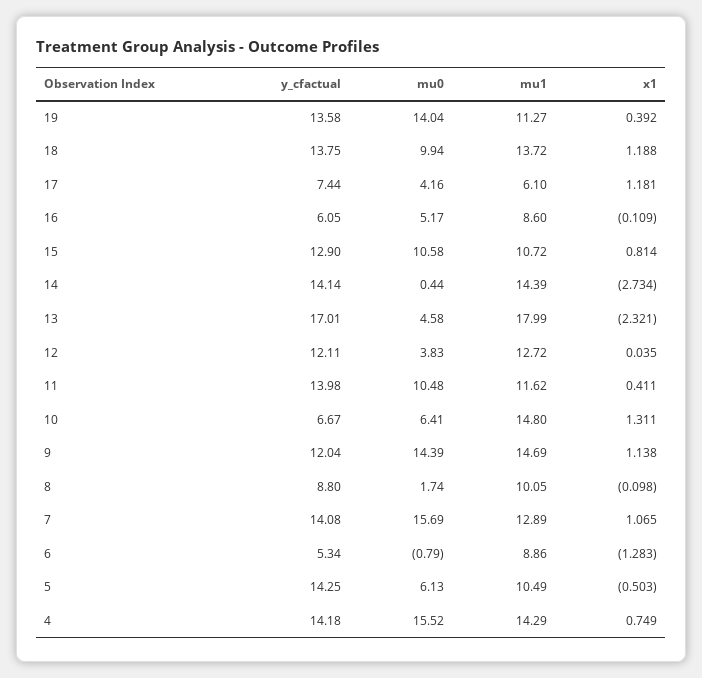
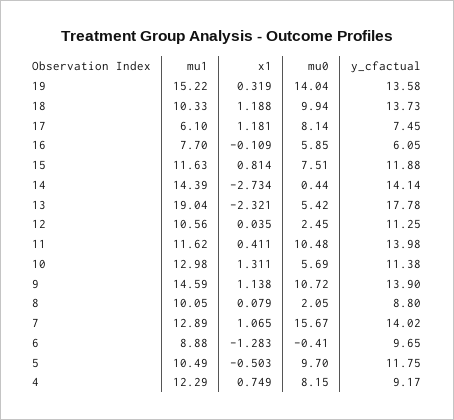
  {
    "y_cfactual": {
      "19": 13.58,
-     "18": 13.75,
+     "18": 13.73,
-     "17": 7.44,
+     "17": 7.45,
      "16": 6.05,
-     "15": 12.9,
+     "15": 11.88,
      "14": 14.14,
-     "13": 17.01,
+     "13": 17.78,
-     "12": 12.11,
+     "12": 11.25,
      "11": 13.98,
-     "10": 6.67,
+     "10": 11.38,
-     "9": 12.04,
+     "9": 13.9,
      "8": 8.8,
-     "7": 14.08,
+     "7": 14.02,
-     "6": 5.34,
+     "6": 9.65,
-     "5": 14.25,
+     "5": 11.75,
-     "4": 14.18
+     "4": 9.17
    },
    "mu0": {
      "19": 14.04,
      "18": 9.94,
-     "17": 4.16,
+     "17": 8.14,
-     "16": 5.17,
+     "16": 5.85,
-     "15": 10.58,
+     "15": 7.51,
      "14": 0.44,
-     "13": 4.58,
+     "13": 5.42,
-     "12": 3.83,
+     "12": 2.45,
      "11": 10.48,
-     "10": 6.41,
+     "10": 5.69,
-     "9": 14.39,
+     "9": 10.72,
-     "8": 1.74,
+     "8": 2.05,
-     "7": 15.69,
+     "7": 15.67,
-     "6": -0.79,
+     "6": -0.41,
-     "5": 6.13,
+     "5": 9.7,
-     "4": 15.52
+     "4": 8.15
    },
    "mu1": {
-     "19": 11.27,
+     "19": 15.22,
-     "18": 13.72,
+     "18": 10.33,
      "17": 6.1,
-     "16": 8.6,
+     "16": 7.7,
-     "15": 10.72,
+     "15": 11.63,
      "14": 14.39,
-     "13": 17.99,
+     "13": 19.04,
-     "12": 12.72,
+     "12": 10.56,
      "11": 11.62,
-     "10": 14.8,
+     "10": 12.98,
-     "9": 14.69,
+     "9": 14.59,
      "8": 10.05,
      "7": 12.89,
-     "6": 8.86,
+     "6": 8.88,
      "5": 10.49,
-     "4": 14.29
+     "4": 12.29
    },
    "x1": {
-     "19": 0.392,
+     "19": 0.319,
      "18": 1.188,
      "17": 1.181,
      "16": -0.109,
      "15": 0.814,
      "14": -2.734,
      "13": -2.321,
      "12": 0.035,
      "11": 0.411,
      "10": 1.311,
      "9": 1.138,
-     "8": -0.098,
+     "8": 0.079,
      "7": 1.065,
      "6": -1.283,
      "5": -0.503,
      "4": 0.749
    }
  }

